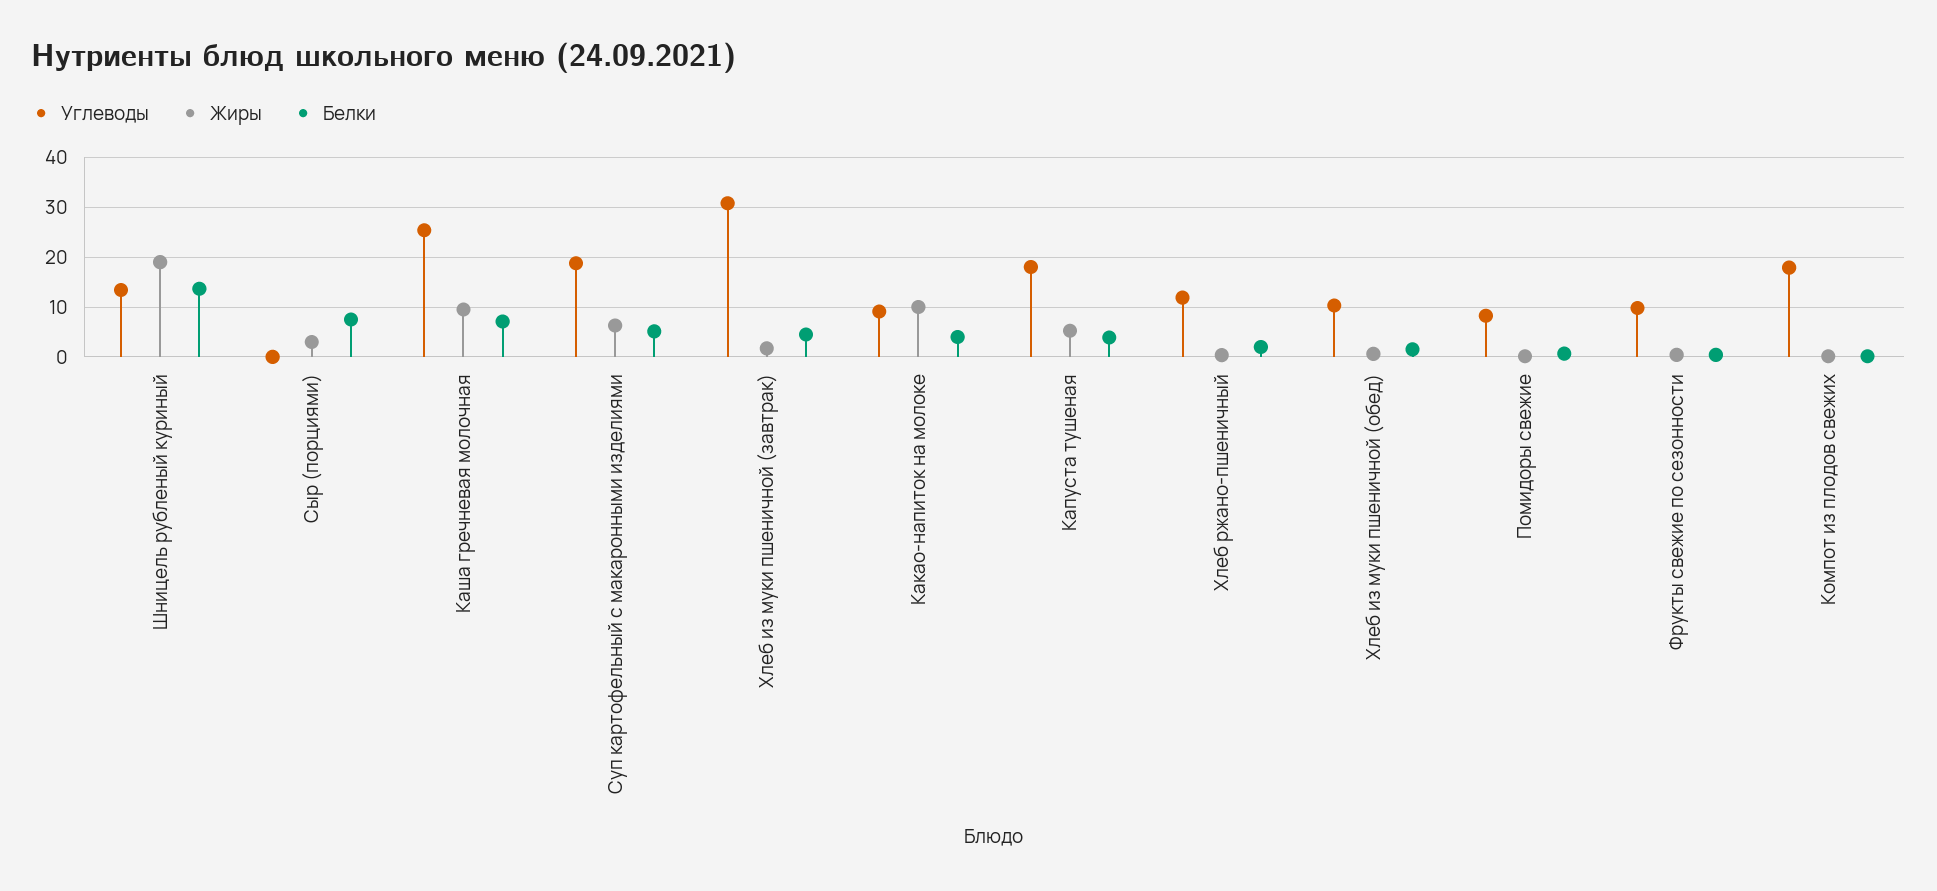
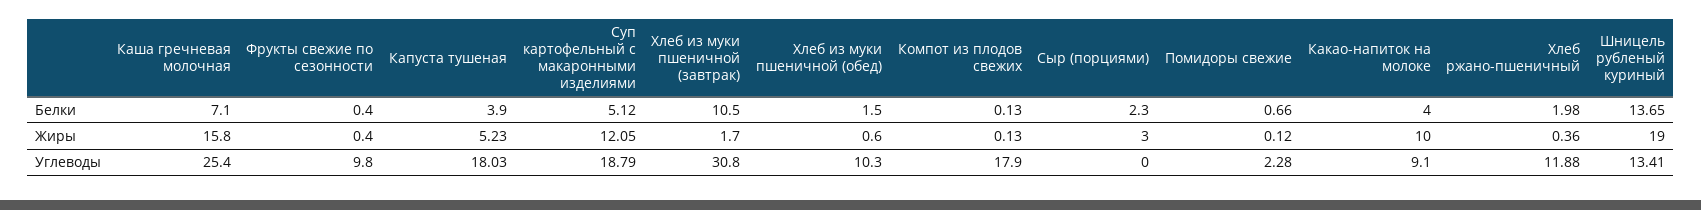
  {
    "Углеводы": {
      "Шницель рубленый куриный": 13.41,
      "Сыр (порциями)": 0,
      "Каша гречневая молочная": 25.4,
      "Суп картофельный с макаронными изделиями": 18.79,
      "Хлеб из муки пшеничной (завтрак)": 30.8,
      "Какао-напиток на молоке": 9.1,
      "Капуста тушеная": 18.03,
      "Хлеб ржано-пшеничный": 11.88,
      "Хлеб из муки пшеничной (обед)": 10.3,
-     "Помидоры свежие": 8,
+     "Помидоры свежие": 2.28,
      "Фрукты свежие по сезонности": 9.8,
      "Компот из плодов свежих": 17.9
    },
    "Жиры": {
      "Шницель рубленый куриный": 19,
      "Сыр (порциями)": 3,
-     "Каша гречневая молочная": 10,
+     "Каша гречневая молочная": 15.8,
-     "Суп картофельный с макаронными изделиями": 6,
+     "Суп картофельный с макаронными изделиями": 12.05,
      "Хлеб из муки пшеничной (завтрак)": 1.7,
      "Какао-напиток на молоке": 10,
      "Капуста тушеная": 5.23,
      "Хлеб ржано-пшеничный": 0.36,
      "Хлеб из муки пшеничной (обед)": 0.6,
      "Помидоры свежие": 0.12,
      "Фрукты свежие по сезонности": 0.4,
      "Компот из плодов свежих": 0.13
    },
    "Белки": {
      "Шницель рубленый куриный": 13.65,
-     "Сыр (порциями)": 8,
+     "Сыр (порциями)": 2.3,
      "Каша гречневая молочная": 7.1,
      "Суп картофельный с макаронными изделиями": 5.12,
-     "Хлеб из муки пшеничной (завтрак)": 4,
+     "Хлеб из муки пшеничной (завтрак)": 10.5,
      "Какао-напиток на молоке": 4,
      "Капуста тушеная": 3.9,
      "Хлеб ржано-пшеничный": 1.98,
      "Хлеб из муки пшеничной (обед)": 1.5,
      "Помидоры свежие": 0.66,
      "Фрукты свежие по сезонности": 0.4,
      "Компот из плодов свежих": 0.13
    }
  }

